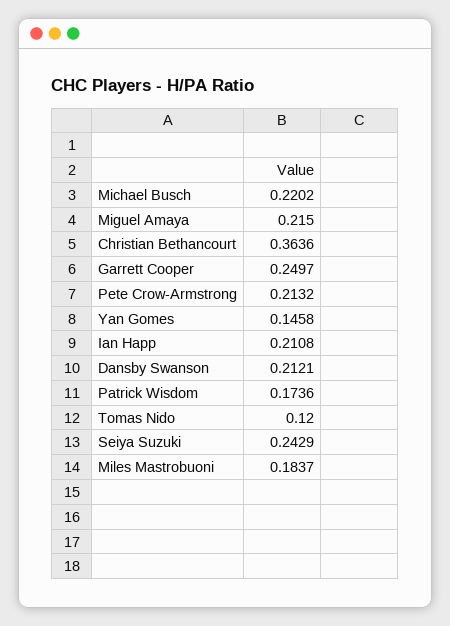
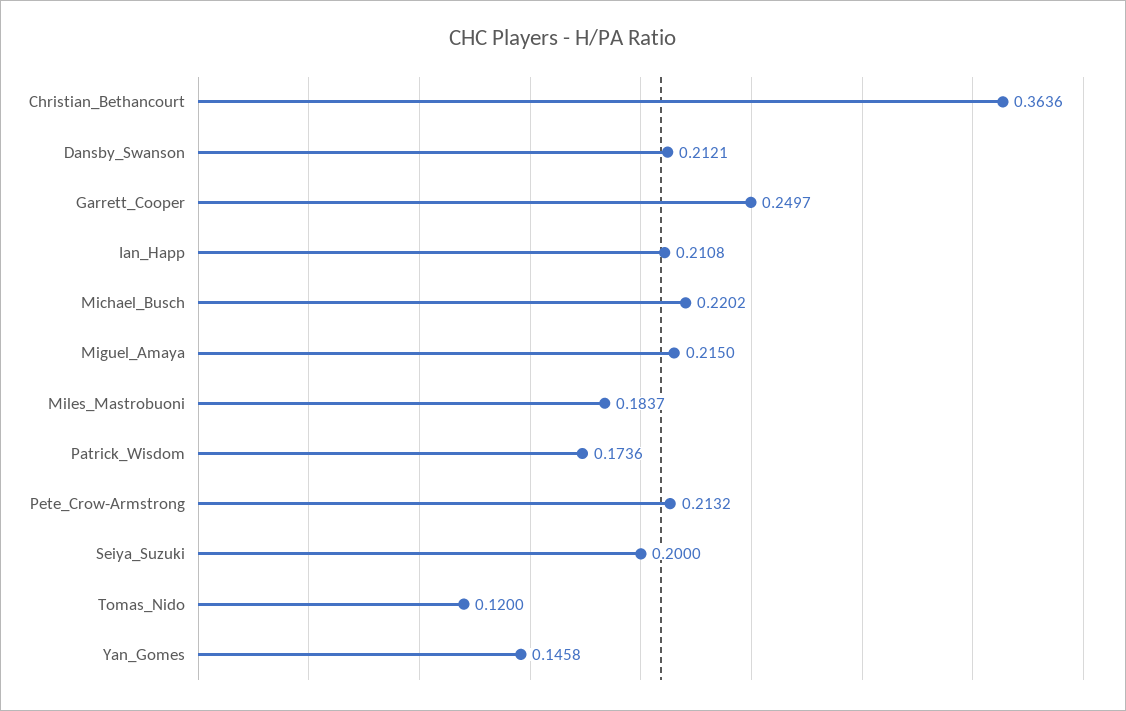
  {
    "Michael Busch": 0.2202,
    "Miguel Amaya": 0.215,
    "Christian Bethancourt": 0.3636,
    "Garrett Cooper": 0.2497,
    "Pete Crow-Armstrong": 0.2132,
    "Yan Gomes": 0.1458,
    "Ian Happ": 0.2108,
    "Dansby Swanson": 0.2121,
    "Patrick Wisdom": 0.1736,
    "Tomas Nido": 0.12,
-   "Seiya Suzuki": 0.2429,
+   "Seiya Suzuki": 0.2,
    "Miles Mastrobuoni": 0.1837
  }

